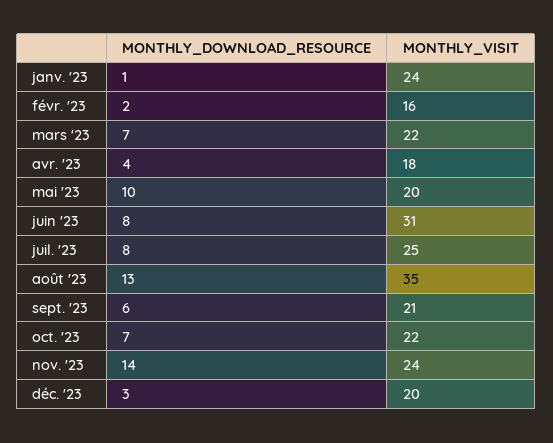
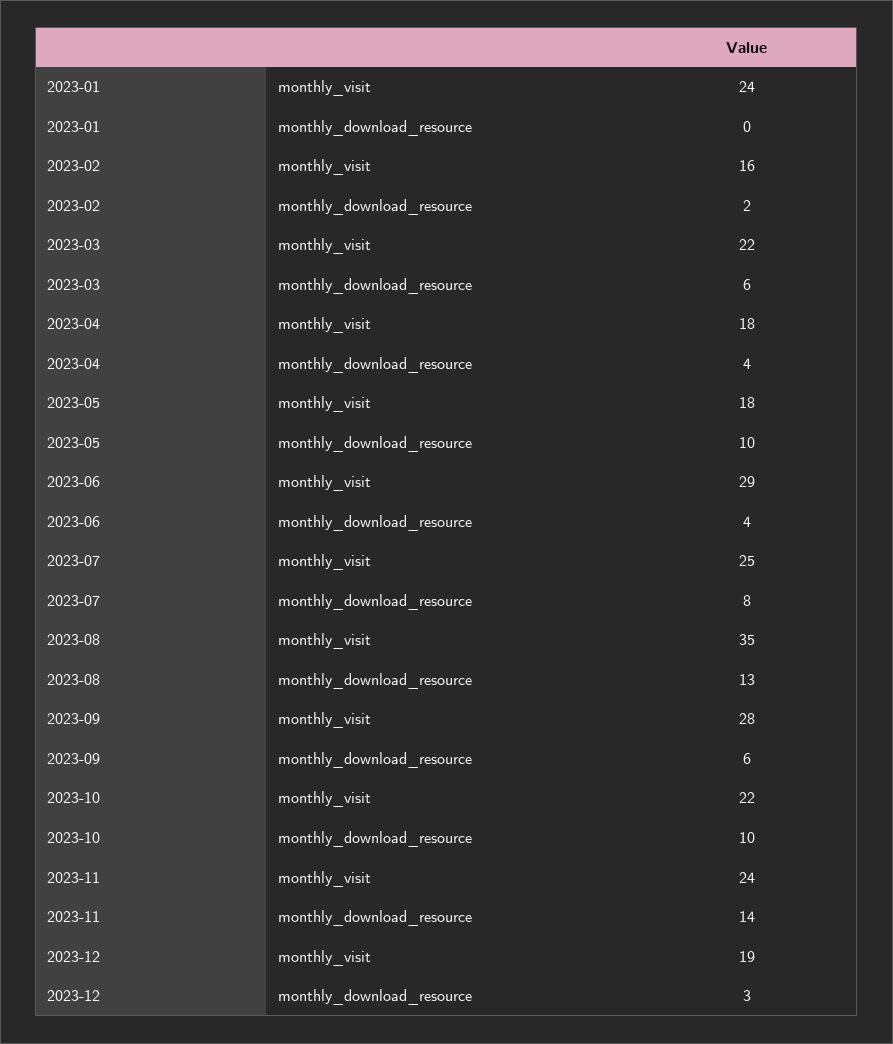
  {
    "MONTHLY_DOWNLOAD_RESOURCE": {
-     "janv. '23": 1,
+     "janv. '23": 0,
      "févr. '23": 2,
-     "mars '23": 7,
+     "mars '23": 6,
      "avr. '23": 4,
      "mai '23": 10,
-     "juin '23": 8,
+     "juin '23": 4,
      "juil. '23": 8,
      "août '23": 13,
      "sept. '23": 6,
-     "oct. '23": 7,
+     "oct. '23": 10,
      "nov. '23": 14,
      "déc. '23": 3
    },
    "MONTHLY_VISIT": {
      "janv. '23": 24,
      "févr. '23": 16,
      "mars '23": 22,
      "avr. '23": 18,
-     "mai '23": 20,
+     "mai '23": 18,
-     "juin '23": 31,
+     "juin '23": 29,
      "juil. '23": 25,
      "août '23": 35,
-     "sept. '23": 21,
+     "sept. '23": 28,
      "oct. '23": 22,
      "nov. '23": 24,
-     "déc. '23": 20
+     "déc. '23": 19
    }
  }

